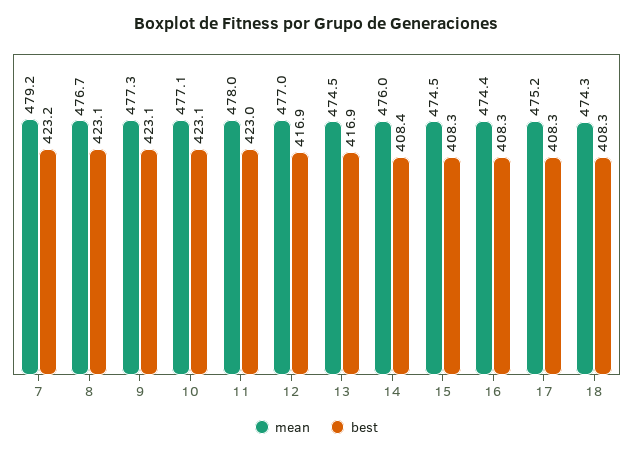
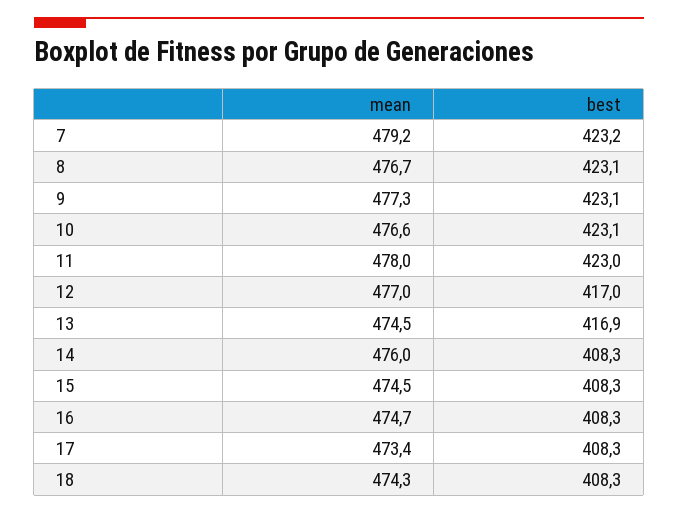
  {
    "mean": {
      "7": 479.2,
      "8": 476.7,
      "9": 477.3,
-     "10": 477.1,
+     "10": 476.6,
      "11": 478,
      "12": 477,
      "13": 474.5,
      "14": 476,
      "15": 474.5,
-     "16": 474.4,
+     "16": 474.7,
-     "17": 475.2,
+     "17": 473.4,
      "18": 474.3
    },
    "best": {
      "7": 423.2,
      "8": 423.1,
      "9": 423.1,
      "10": 423.1,
      "11": 423,
-     "12": 416.9,
+     "12": 417,
      "13": 416.9,
-     "14": 408.4,
+     "14": 408.3,
      "15": 408.3,
      "16": 408.3,
      "17": 408.3,
      "18": 408.3
    }
  }

